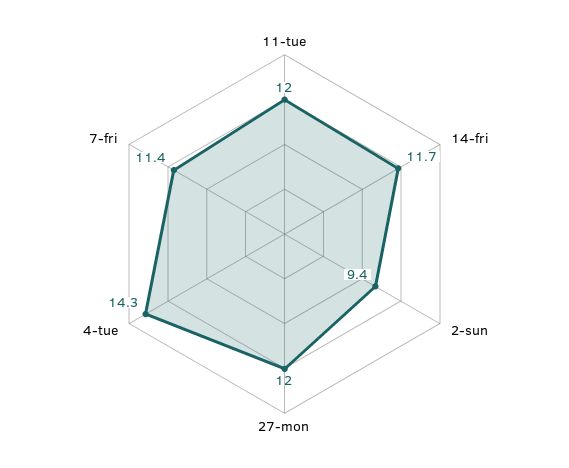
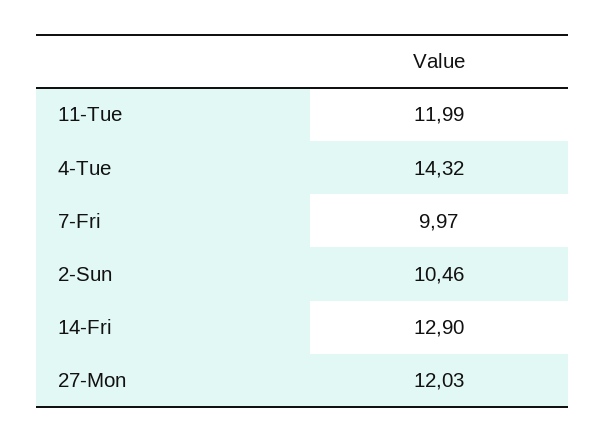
  {
    "11-tue": 11.99,
-   "14-fri": 11.7,
+   "14-fri": 12.9,
-   "2-sun": 9.4,
+   "2-sun": 10.46,
    "27-mon": 12.03,
    "4-tue": 14.32,
-   "7-fri": 11.4
+   "7-fri": 9.97
  }

